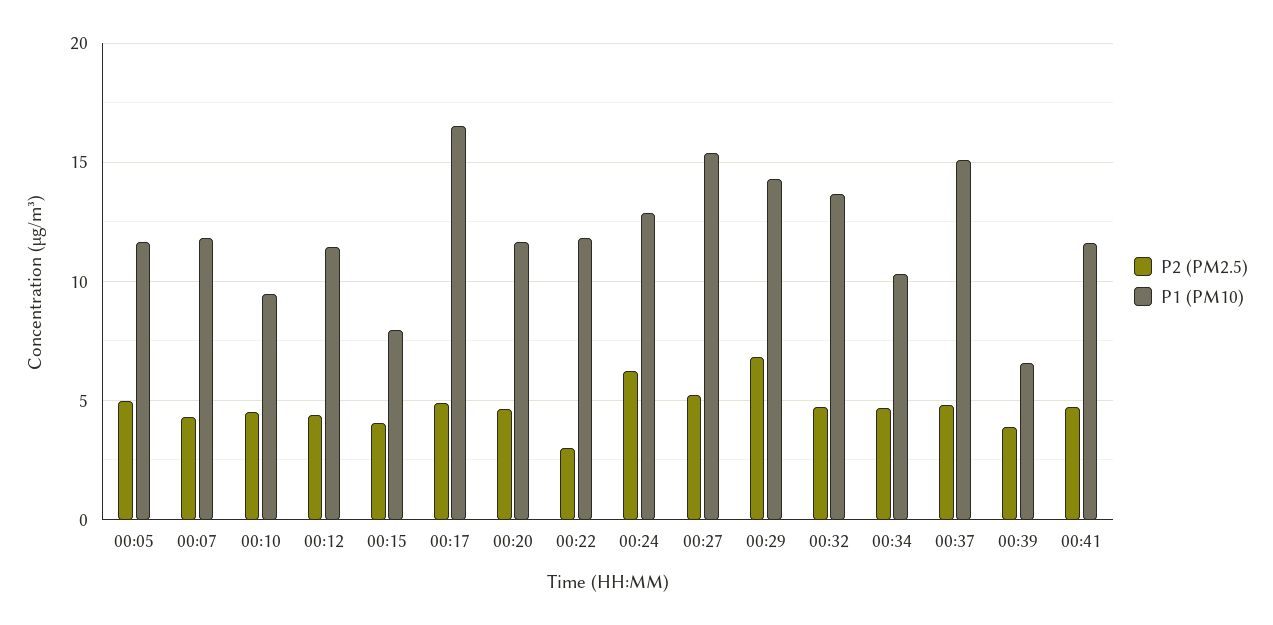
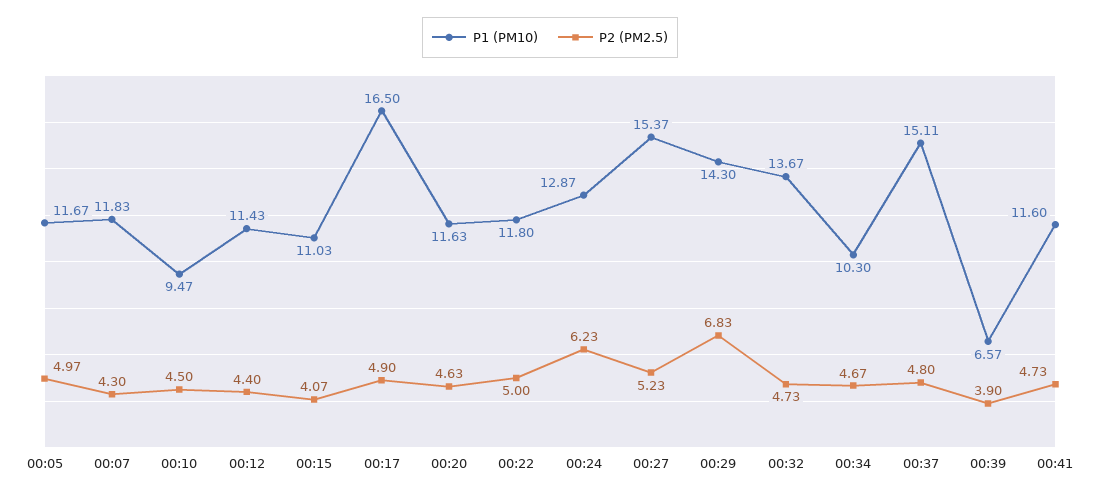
  {
    "P2 (PM2.5)": {
      "00:05": 4.97,
      "00:07": 4.3,
      "00:10": 4.5,
      "00:12": 4.4,
      "00:15": 4.07,
      "00:17": 4.9,
      "00:20": 4.63,
-     "00:22": 3,
+     "00:22": 5,
      "00:24": 6.23,
      "00:27": 5.23,
      "00:29": 6.83,
      "00:32": 4.73,
      "00:34": 4.67,
      "00:37": 4.8,
      "00:39": 3.9,
      "00:41": 4.73
    },
    "P1 (PM10)": {
      "00:05": 11.67,
      "00:07": 11.83,
      "00:10": 9.47,
      "00:12": 11.43,
-     "00:15": 8,
+     "00:15": 11.03,
      "00:17": 16.5,
      "00:20": 11.63,
      "00:22": 11.8,
      "00:24": 12.87,
      "00:27": 15.37,
      "00:29": 14.3,
      "00:32": 13.67,
      "00:34": 10.3,
      "00:37": 15.11,
      "00:39": 6.57,
      "00:41": 11.6
    }
  }

